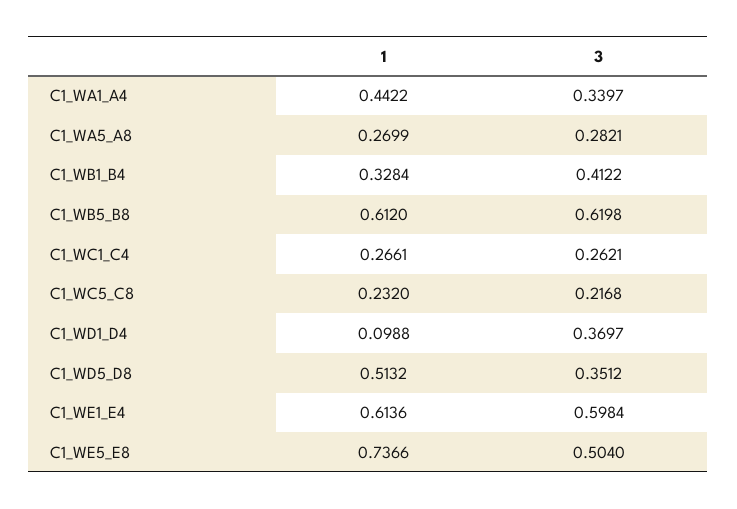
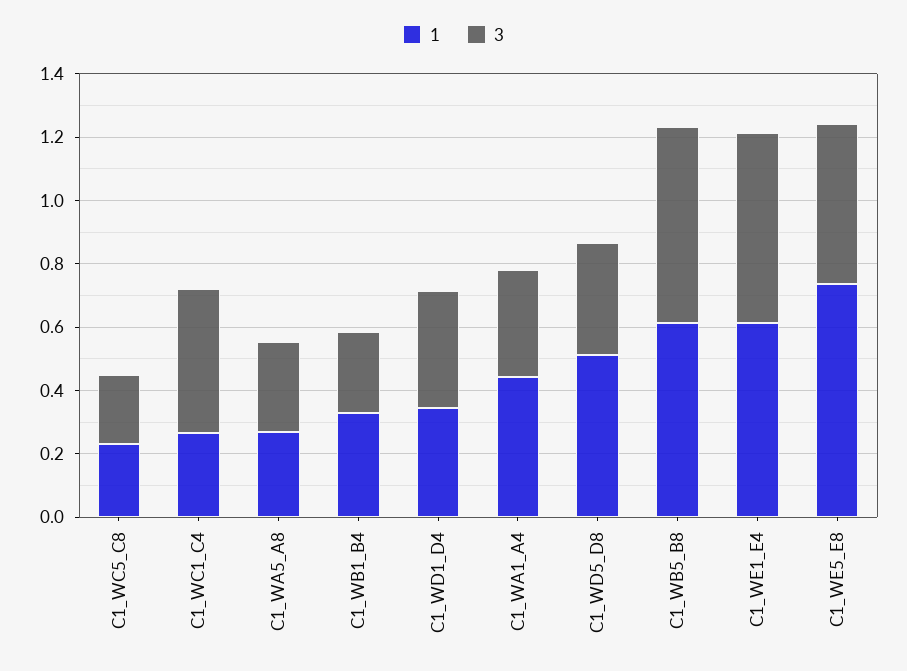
  {
    "1": {
      "C1_WA1_A4": 0.4422,
      "C1_WA5_A8": 0.2699,
      "C1_WB1_B4": 0.3284,
      "C1_WB5_B8": 0.612,
      "C1_WC1_C4": 0.2661,
      "C1_WC5_C8": 0.232,
-     "C1_WD1_D4": 0.0988,
+     "C1_WD1_D4": 0.35,
      "C1_WD5_D8": 0.5132,
      "C1_WE1_E4": 0.6136,
      "C1_WE5_E8": 0.7366
    },
    "3": {
      "C1_WA1_A4": 0.3397,
      "C1_WA5_A8": 0.2821,
-     "C1_WB1_B4": 0.4122,
+     "C1_WB1_B4": 0.25,
      "C1_WB5_B8": 0.6198,
-     "C1_WC1_C4": 0.2621,
+     "C1_WC1_C4": 0.45,
      "C1_WC5_C8": 0.2168,
      "C1_WD1_D4": 0.3697,
      "C1_WD5_D8": 0.3512,
      "C1_WE1_E4": 0.5984,
      "C1_WE5_E8": 0.504
    }
  }

